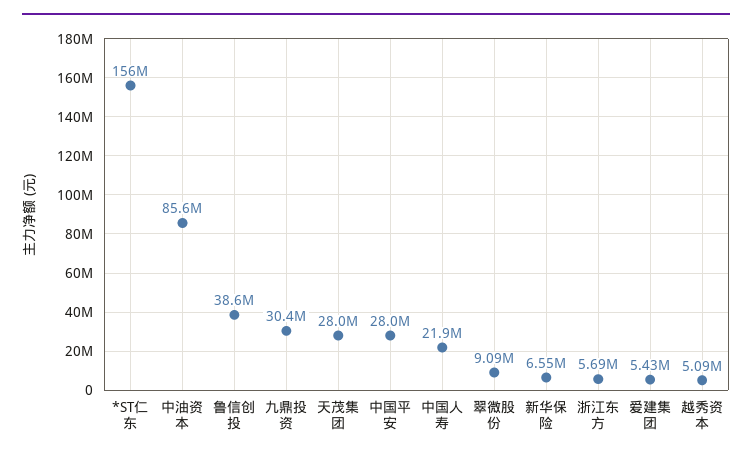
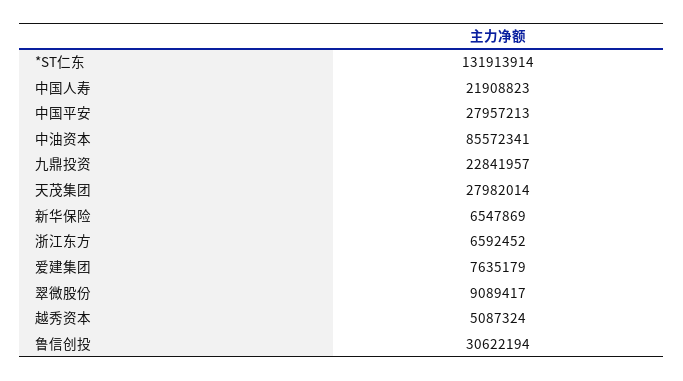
  {
-   "*ST仁东": 156000000,
+   "*ST仁东": 131913914,
    "中油资本": 85572341,
-   "鲁信创投": 38600000,
+   "鲁信创投": 30622194,
-   "九鼎投资": 30400000,
+   "九鼎投资": 22841957,
    "天茂集团": 27982014,
    "中国平安": 27957213,
    "中国人寿": 21908823,
    "翠微股份": 9089417,
    "新华保险": 6547869,
-   "浙江东方": 5690000,
+   "浙江东方": 6592452,
-   "爱建集团": 5430000,
+   "爱建集团": 7635179,
    "越秀资本": 5087324
  }

